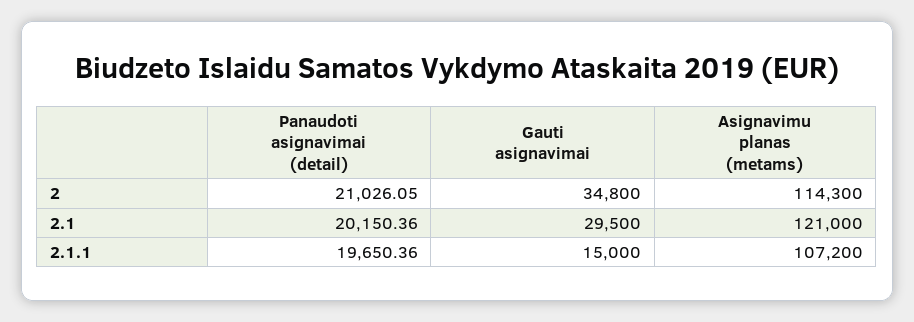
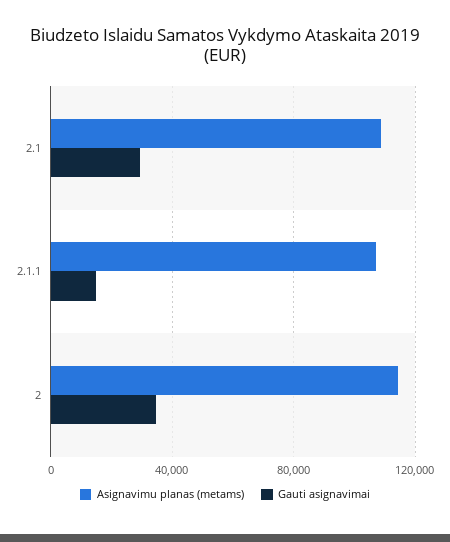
  {
-   "Panaudoti asignavimai (detail)": {
-     "2": 21026.05,
-     "2.1": 20150.36,
-     "2.1.1": 19650.36
-   },
    "Gauti asignavimai": {
      "2": 34800,
      "2.1": 29500,
      "2.1.1": 15000
    },
    "Asignavimu planas (metams)": {
      "2": 114300,
-     "2.1": 121000,
+     "2.1": 110000,
      "2.1.1": 107200
    }
  }

